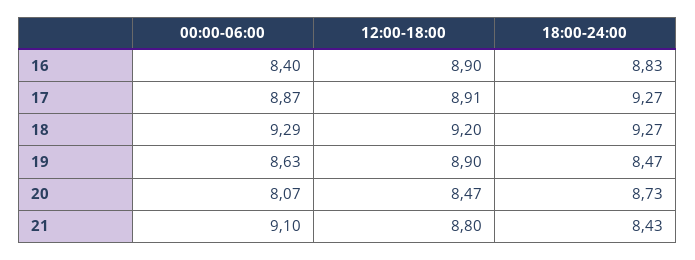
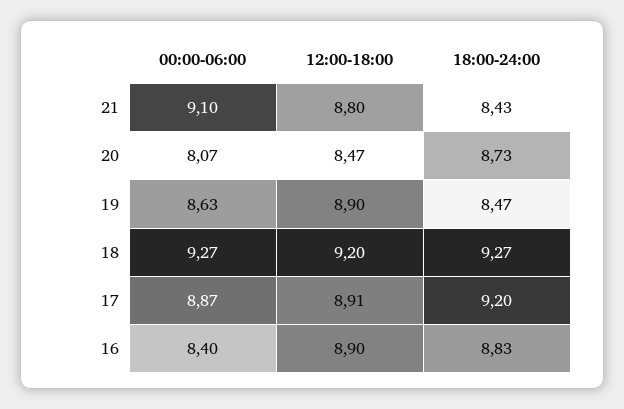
  {
    "00:00-06:00": {
      "16": 8.4,
      "17": 8.87,
-     "18": 9.29,
+     "18": 9.27,
      "19": 8.63,
      "20": 8.07,
      "21": 9.1
    },
    "12:00-18:00": {
      "16": 8.9,
      "17": 8.91,
      "18": 9.2,
      "19": 8.9,
      "20": 8.47,
      "21": 8.8
    },
    "18:00-24:00": {
      "16": 8.83,
-     "17": 9.27,
+     "17": 9.2,
      "18": 9.27,
      "19": 8.47,
      "20": 8.73,
      "21": 8.43
    }
  }

